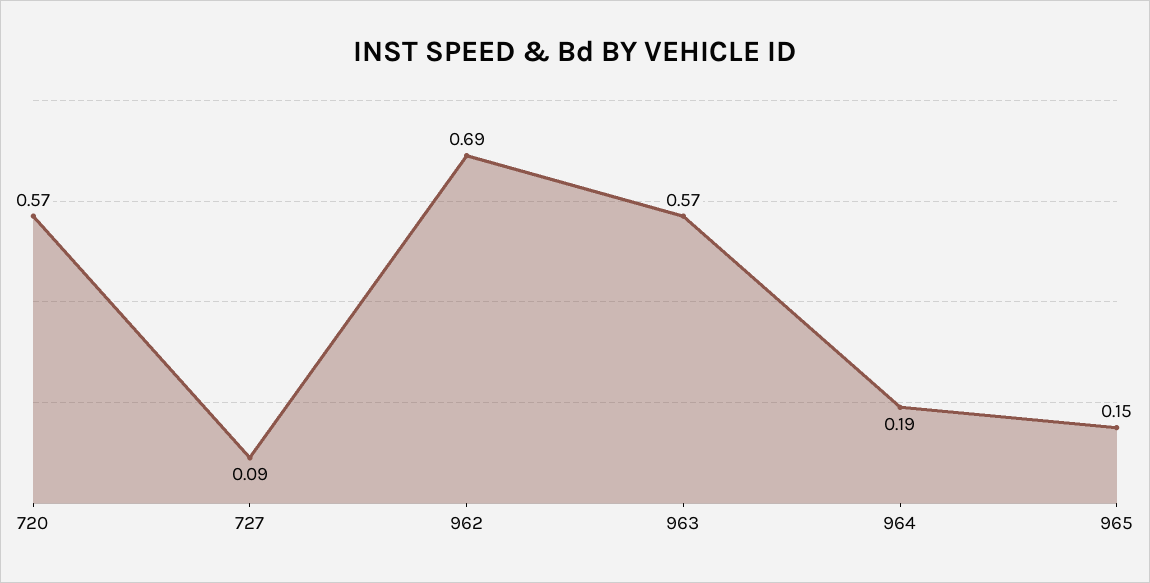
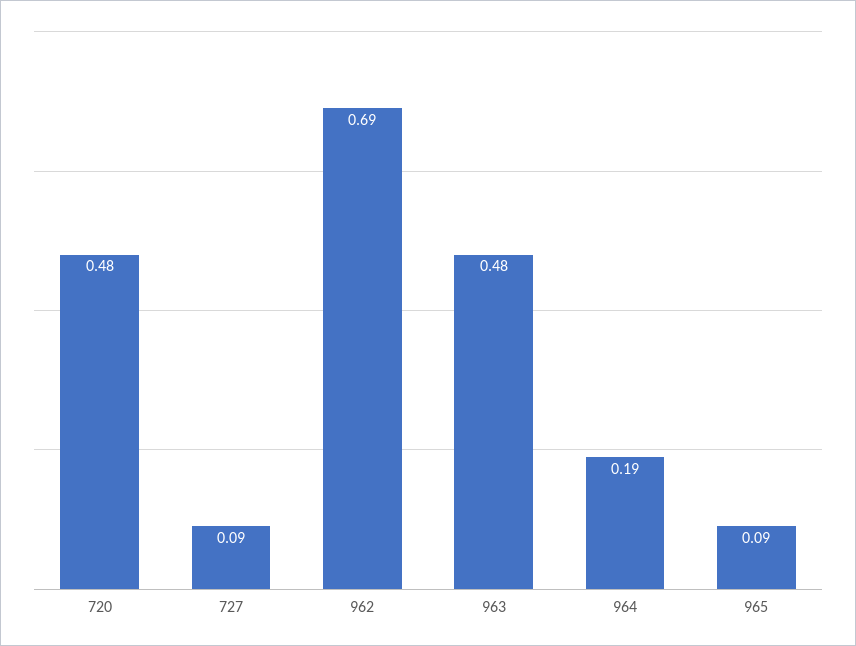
  {
-   "720": 0.57,
+   "720": 0.48,
    "727": 0.09,
    "962": 0.69,
-   "963": 0.57,
+   "963": 0.48,
    "964": 0.19,
-   "965": 0.15
+   "965": 0.09
  }

